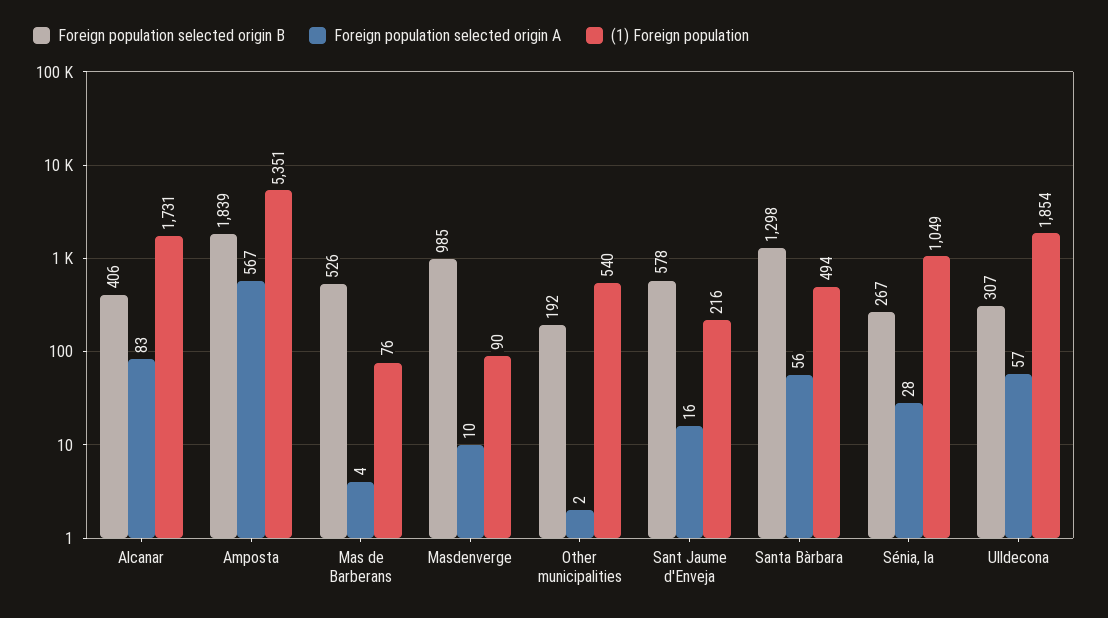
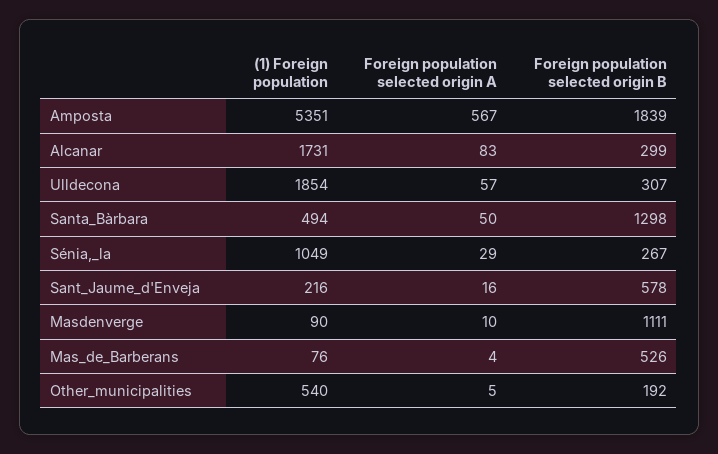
  {
    "Foreign population selected origin B": {
-     "Alcanar": 406,
+     "Alcanar": 299,
      "Amposta": 1839,
      "Mas de Barberans": 526,
-     "Masdenverge": 985,
+     "Masdenverge": 1111,
      "Other municipalities": 192,
      "Sant Jaume d'Enveja": 578,
      "Santa Bàrbara": 1298,
      "Sénia, la": 267,
      "Ulldecona": 307
    },
    "Foreign population selected origin A": {
      "Alcanar": 83,
      "Amposta": 567,
      "Mas de Barberans": 4,
      "Masdenverge": 10,
-     "Other municipalities": 2,
+     "Other municipalities": 5,
      "Sant Jaume d'Enveja": 16,
-     "Santa Bàrbara": 56,
+     "Santa Bàrbara": 50,
-     "Sénia, la": 28,
+     "Sénia, la": 29,
      "Ulldecona": 57
    },
    "(1) Foreign population": {
      "Alcanar": 1731,
      "Amposta": 5351,
      "Mas de Barberans": 76,
      "Masdenverge": 90,
      "Other municipalities": 540,
      "Sant Jaume d'Enveja": 216,
      "Santa Bàrbara": 494,
      "Sénia, la": 1049,
      "Ulldecona": 1854
    }
  }

